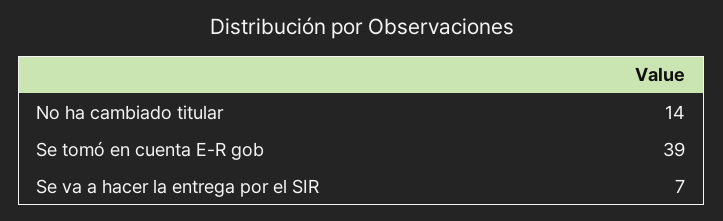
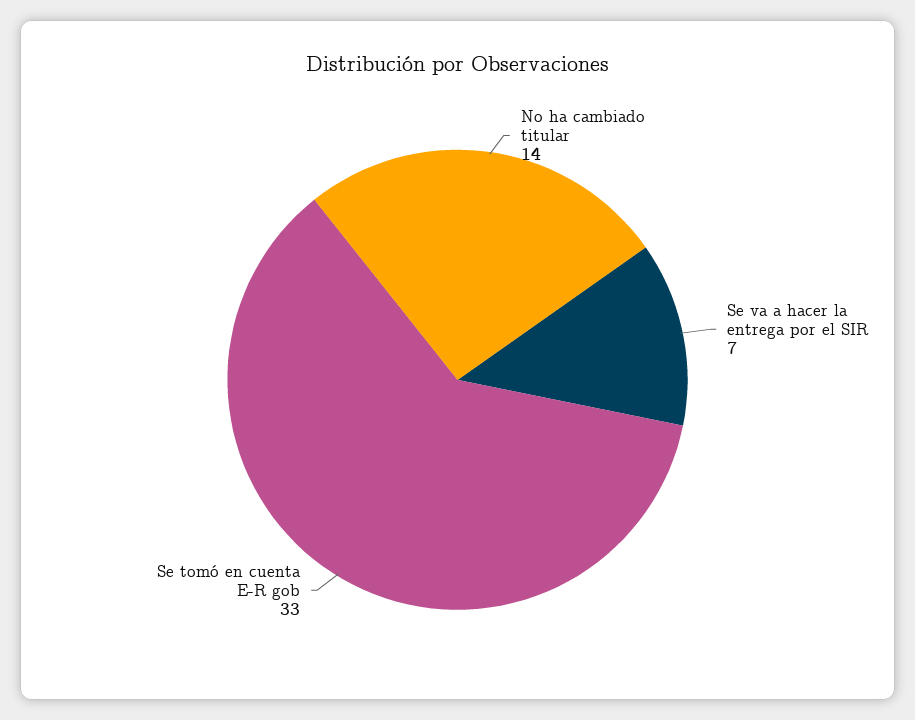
  {
    "No ha cambiado titular": 14,
-   "Se tomó en cuenta E-R gob": 39,
+   "Se tomó en cuenta E-R gob": 33,
    "Se va a hacer la entrega por el SIR": 7
  }

